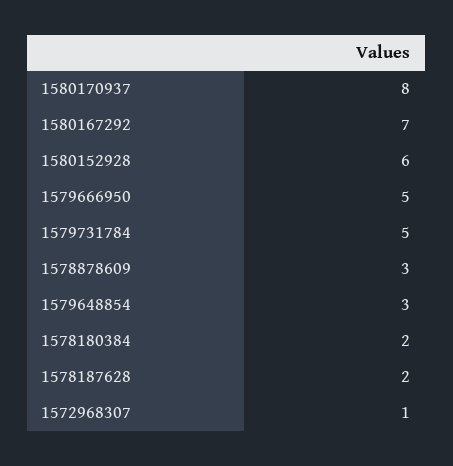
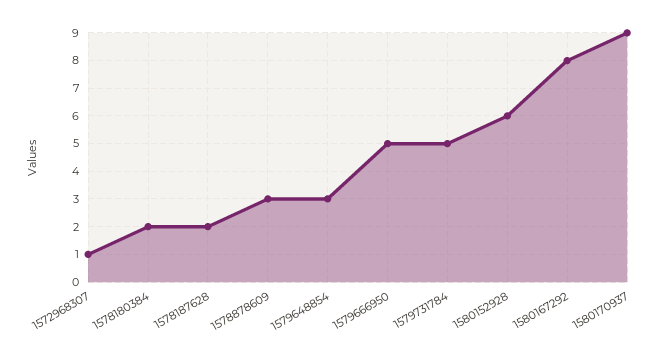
  {
-   "1580170937": 8,
+   "1580170937": 9,
-   "1580167292": 7,
+   "1580167292": 8,
    "1580152928": 6,
    "1579666950": 5,
    "1579731784": 5,
    "1578878609": 3,
    "1579648854": 3,
    "1578180384": 2,
    "1578187628": 2,
    "1572968307": 1
  }

